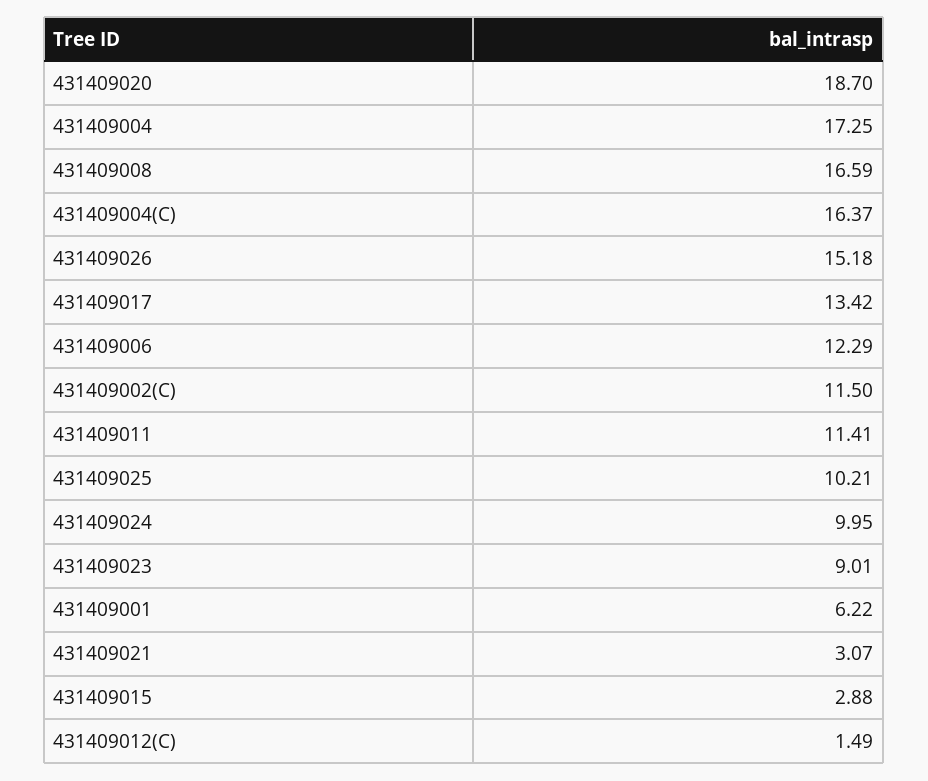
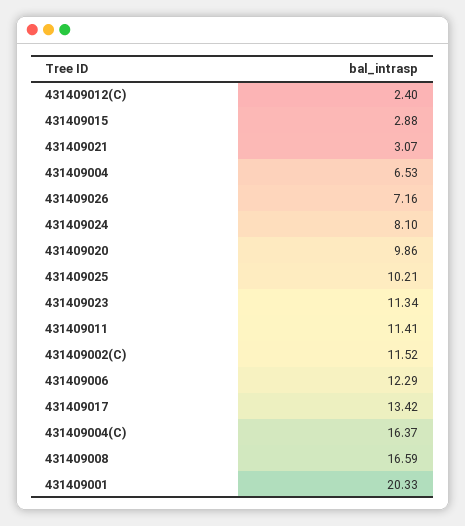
  {
-   "431409020": 18.7,
+   "431409020": 9.86,
-   "431409004": 17.25,
+   "431409004": 6.53,
    "431409008": 16.59,
    "431409004(C)": 16.37,
-   "431409026": 15.18,
+   "431409026": 7.16,
    "431409017": 13.42,
    "431409006": 12.29,
-   "431409002(C)": 11.5,
+   "431409002(C)": 11.52,
    "431409011": 11.41,
    "431409025": 10.21,
-   "431409024": 9.95,
+   "431409024": 8.1,
-   "431409023": 9.01,
+   "431409023": 11.34,
-   "431409001": 6.22,
+   "431409001": 20.33,
    "431409021": 3.07,
    "431409015": 2.88,
-   "431409012(C)": 1.49
+   "431409012(C)": 2.4
  }

